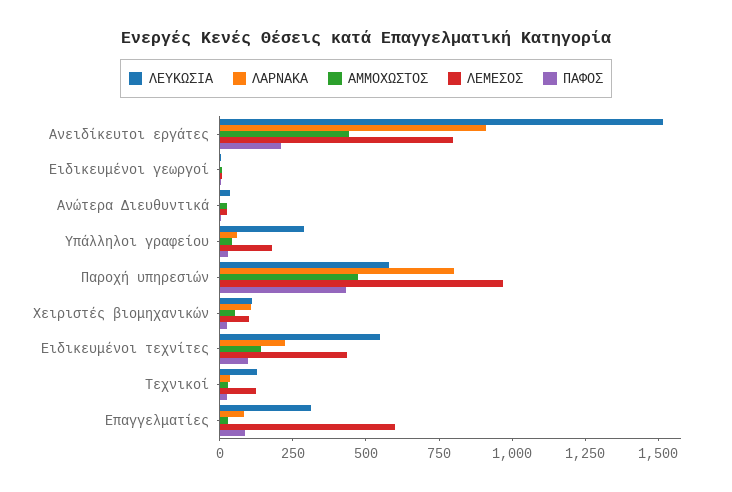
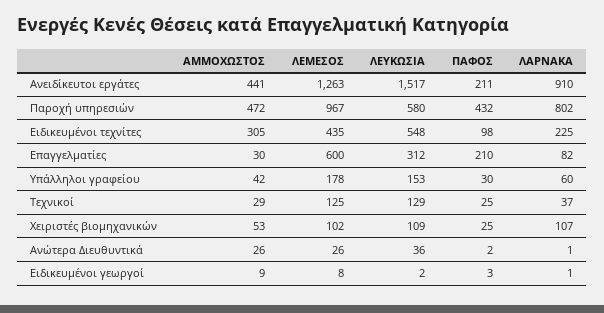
  {
    "ΛΕΥΚΩΣΙΑ": {
      "Ανειδίκευτοι εργάτες": 1517,
      "Ειδικευμένοι γεωργοί": 2,
      "Ανώτερα Διευθυντικά": 36,
-     "Υπάλληλοι γραφείου": 300,
+     "Υπάλληλοι γραφείου": 153,
      "Παροχή υπηρεσιών": 580,
      "Χειριστές βιομηχανικών": 109,
      "Ειδικευμένοι τεχνίτες": 548,
      "Τεχνικοί": 129,
      "Επαγγελματίες": 312
    },
    "ΛΑΡΝΑΚΑ": {
      "Ανειδίκευτοι εργάτες": 910,
      "Ειδικευμένοι γεωργοί": 1,
      "Ανώτερα Διευθυντικά": 1,
      "Υπάλληλοι γραφείου": 60,
      "Παροχή υπηρεσιών": 802,
      "Χειριστές βιομηχανικών": 107,
      "Ειδικευμένοι τεχνίτες": 225,
      "Τεχνικοί": 37,
      "Επαγγελματίες": 82
    },
    "ΑΜΜΟΧΩΣΤΟΣ": {
      "Ανειδίκευτοι εργάτες": 441,
      "Ειδικευμένοι γεωργοί": 9,
      "Ανώτερα Διευθυντικά": 26,
      "Υπάλληλοι γραφείου": 42,
      "Παροχή υπηρεσιών": 472,
      "Χειριστές βιομηχανικών": 53,
-     "Ειδικευμένοι τεχνίτες": 150,
+     "Ειδικευμένοι τεχνίτες": 305,
      "Τεχνικοί": 29,
      "Επαγγελματίες": 30
    },
    "ΛΕΜΕΣΟΣ": {
-     "Ανειδίκευτοι εργάτες": 800,
+     "Ανειδίκευτοι εργάτες": 1263,
      "Ειδικευμένοι γεωργοί": 8,
      "Ανώτερα Διευθυντικά": 26,
      "Υπάλληλοι γραφείου": 178,
      "Παροχή υπηρεσιών": 967,
      "Χειριστές βιομηχανικών": 102,
      "Ειδικευμένοι τεχνίτες": 435,
      "Τεχνικοί": 125,
      "Επαγγελματίες": 600
    },
    "ΠΑΦΟΣ": {
      "Ανειδίκευτοι εργάτες": 211,
      "Ειδικευμένοι γεωργοί": 3,
      "Ανώτερα Διευθυντικά": 2,
      "Υπάλληλοι γραφείου": 30,
      "Παροχή υπηρεσιών": 432,
      "Χειριστές βιομηχανικών": 25,
      "Ειδικευμένοι τεχνίτες": 98,
      "Τεχνικοί": 25,
-     "Επαγγελματίες": 100
+     "Επαγγελματίες": 210
    }
  }

